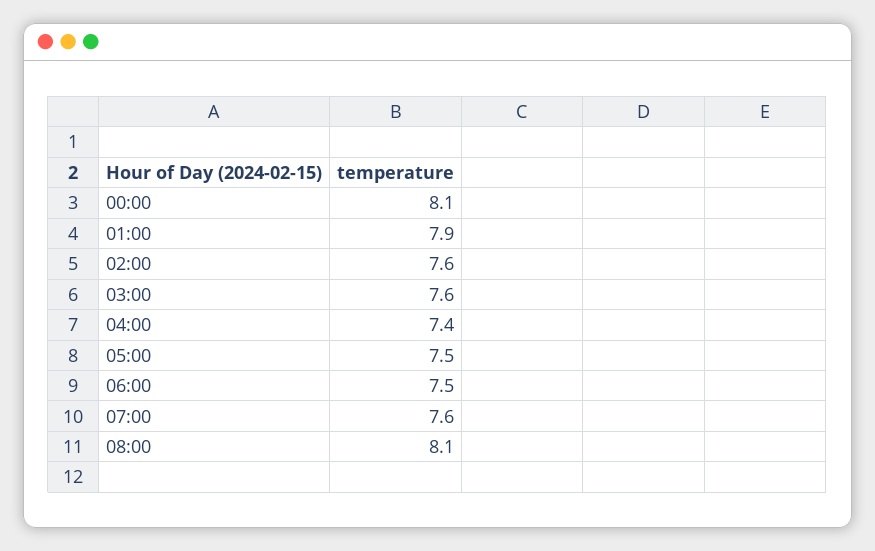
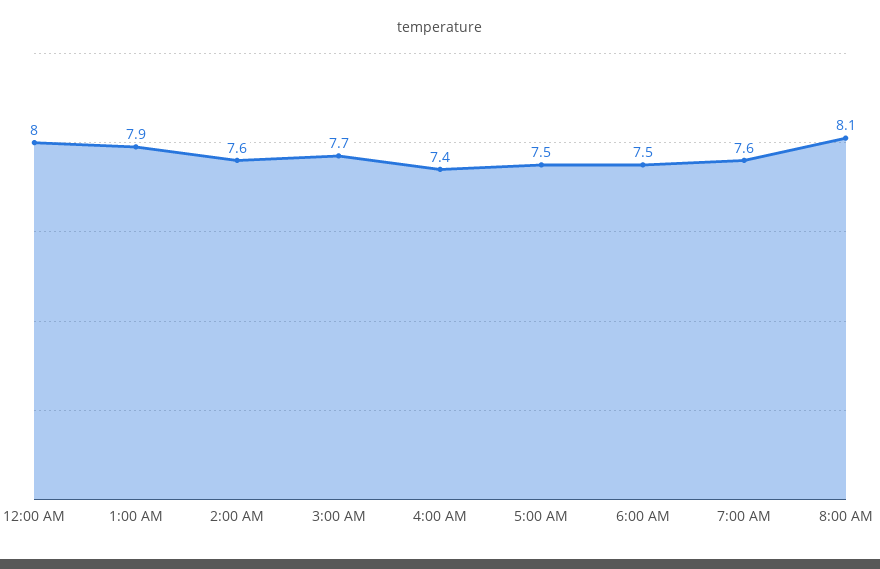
  {
-   "00:00": 8.1,
+   "00:00": 8,
    "01:00": 7.9,
    "02:00": 7.6,
-   "03:00": 7.6,
+   "03:00": 7.7,
    "04:00": 7.4,
    "05:00": 7.5,
    "06:00": 7.5,
    "07:00": 7.6,
    "08:00": 8.1
  }

